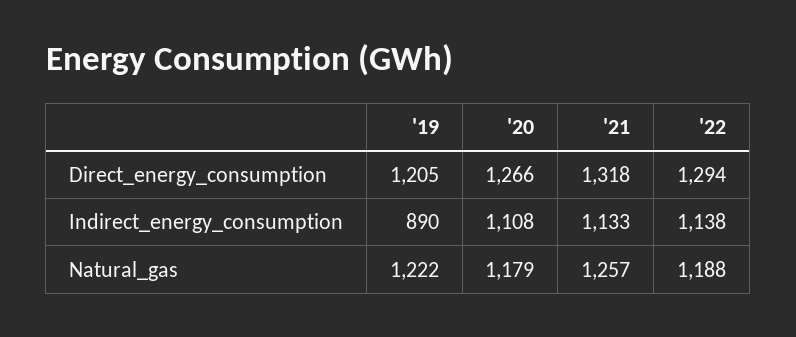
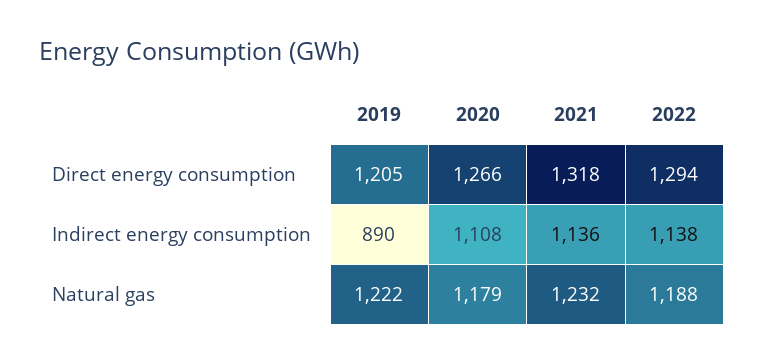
  {
    "'19": {
      "Direct_energy_consumption": 1205,
      "Indirect_energy_consumption": 890,
      "Natural_gas": 1222
    },
    "'20": {
      "Direct_energy_consumption": 1266,
      "Indirect_energy_consumption": 1108,
      "Natural_gas": 1179
    },
    "'21": {
      "Direct_energy_consumption": 1318,
-     "Indirect_energy_consumption": 1133,
+     "Indirect_energy_consumption": 1136,
-     "Natural_gas": 1257
+     "Natural_gas": 1232
    },
    "'22": {
      "Direct_energy_consumption": 1294,
      "Indirect_energy_consumption": 1138,
      "Natural_gas": 1188
    }
  }

